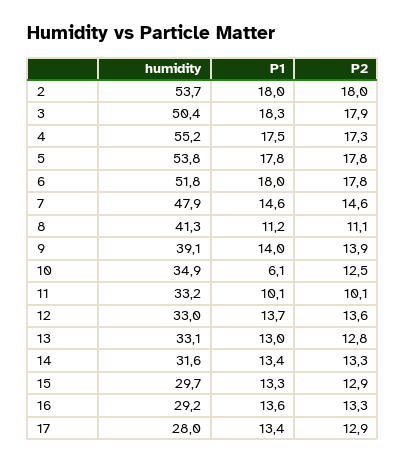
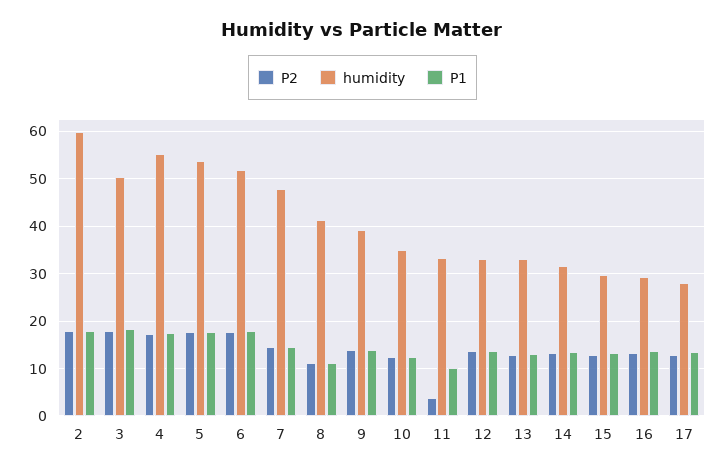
  {
    "humidity": {
-     "2": 53.7,
+     "2": 60,
      "3": 50.4,
      "4": 55.2,
      "5": 53.8,
      "6": 51.8,
      "7": 47.9,
      "8": 41.3,
      "9": 39.1,
      "10": 34.9,
      "11": 33.2,
      "12": 33,
      "13": 33.1,
      "14": 31.6,
      "15": 29.7,
      "16": 29.2,
      "17": 28
    },
    "P1": {
      "2": 18,
      "3": 18.3,
      "4": 17.5,
      "5": 17.8,
      "6": 18,
      "7": 14.6,
      "8": 11.2,
      "9": 14,
-     "10": 6.1,
+     "10": 12,
      "11": 10.1,
      "12": 13.7,
      "13": 13,
      "14": 13.4,
      "15": 13.3,
      "16": 13.6,
      "17": 13.4
    },
    "P2": {
      "2": 18,
      "3": 17.9,
      "4": 17.3,
      "5": 17.8,
      "6": 17.8,
      "7": 14.6,
      "8": 11.1,
      "9": 13.9,
      "10": 12.5,
-     "11": 10.1,
+     "11": 4,
      "12": 13.6,
      "13": 12.8,
      "14": 13.3,
      "15": 12.9,
      "16": 13.3,
      "17": 12.9
    }
  }

